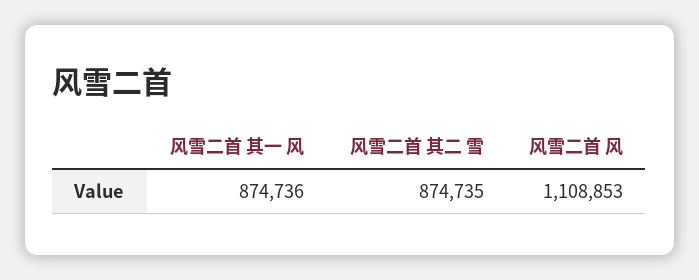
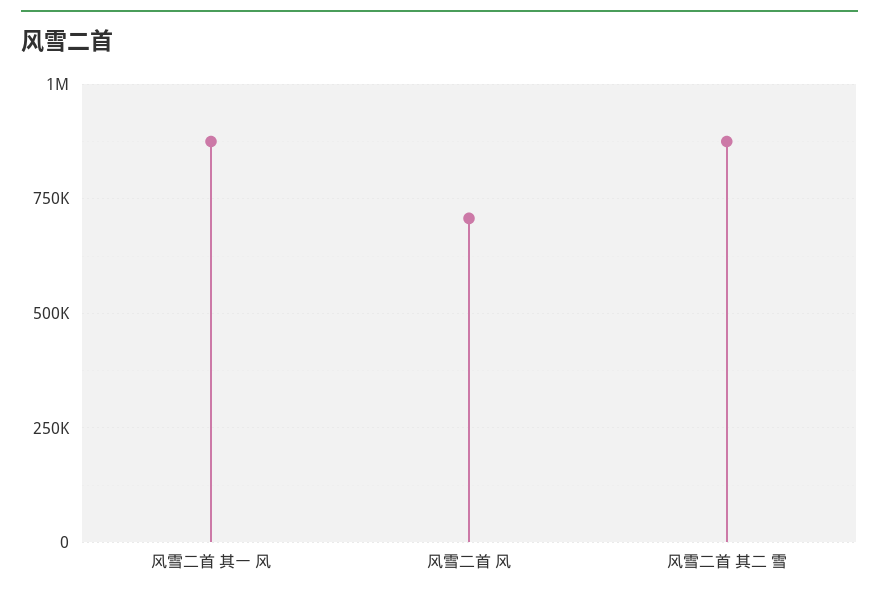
  {
    "风雪二首 其一 风": 874736,
    "风雪二首 其二 雪": 874735,
-   "风雪二首 风": 1108853
+   "风雪二首 风": 700000
  }

